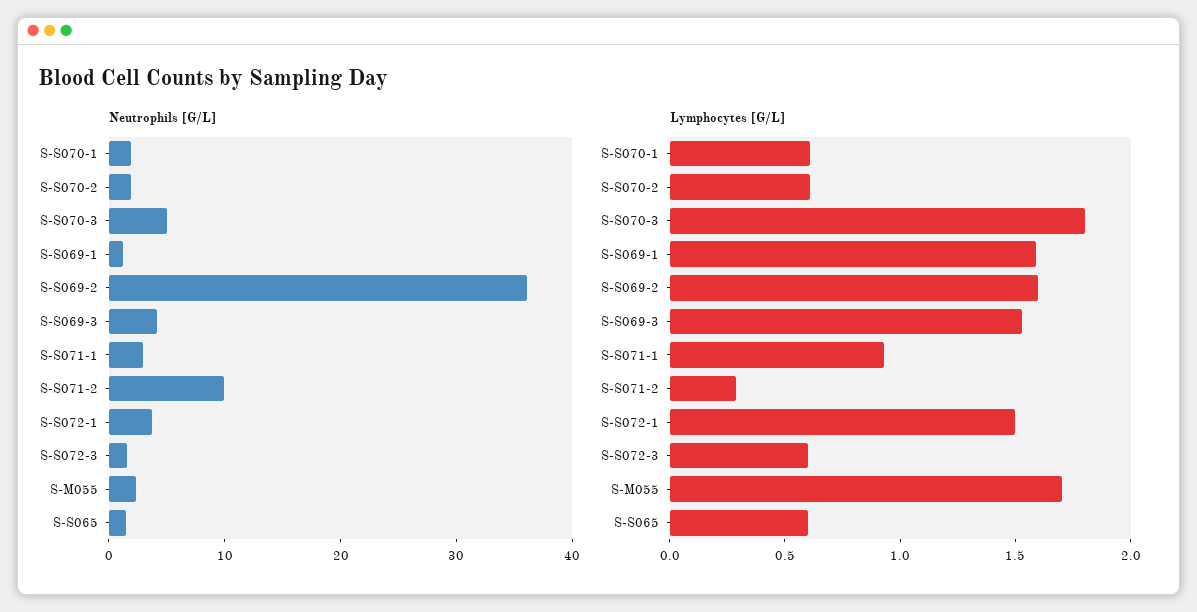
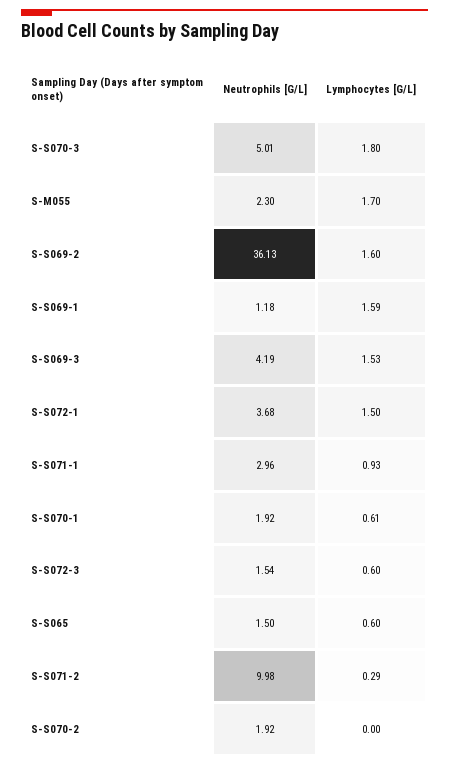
  {
    "Neutrophils [G/L]": {
      "S-S070-1": 1.92,
      "S-S070-2": 1.92,
      "S-S070-3": 5.01,
      "S-S069-1": 1.18,
      "S-S069-2": 36.13,
      "S-S069-3": 4.19,
      "S-S071-1": 2.96,
      "S-S071-2": 9.98,
      "S-S072-1": 3.68,
      "S-S072-3": 1.54,
      "S-M055": 2.3,
      "S-S065": 1.5
    },
    "Lymphocytes [G/L]": {
      "S-S070-1": 0.61,
-     "S-S070-2": 0.6,
+     "S-S070-2": 0,
      "S-S070-3": 1.8,
      "S-S069-1": 1.59,
      "S-S069-2": 1.6,
      "S-S069-3": 1.53,
      "S-S071-1": 0.93,
      "S-S071-2": 0.29,
      "S-S072-1": 1.5,
      "S-S072-3": 0.6,
      "S-M055": 1.7,
      "S-S065": 0.6
    }
  }

